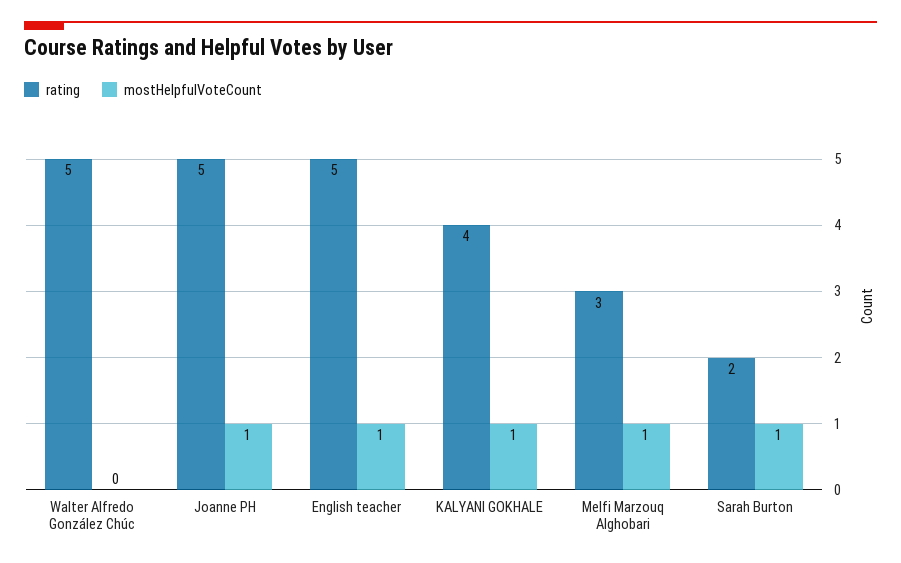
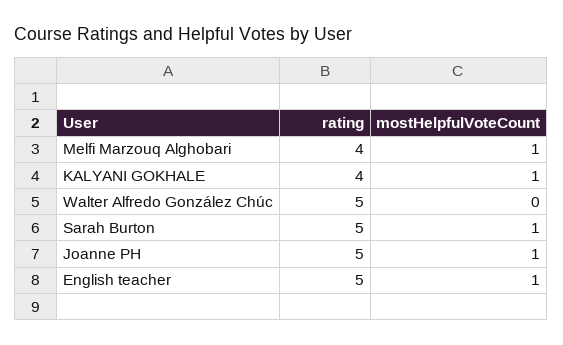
  {
    "rating": {
      "Walter Alfredo González Chúc": 5,
      "Joanne PH": 5,
      "English teacher": 5,
      "KALYANI GOKHALE": 4,
-     "Melfi Marzouq Alghobari": 3,
+     "Melfi Marzouq Alghobari": 4,
-     "Sarah Burton": 2
+     "Sarah Burton": 5
    },
    "mostHelpfulVoteCount": {
      "Walter Alfredo González Chúc": 0,
      "Joanne PH": 1,
      "English teacher": 1,
      "KALYANI GOKHALE": 1,
      "Melfi Marzouq Alghobari": 1,
      "Sarah Burton": 1
    }
  }

